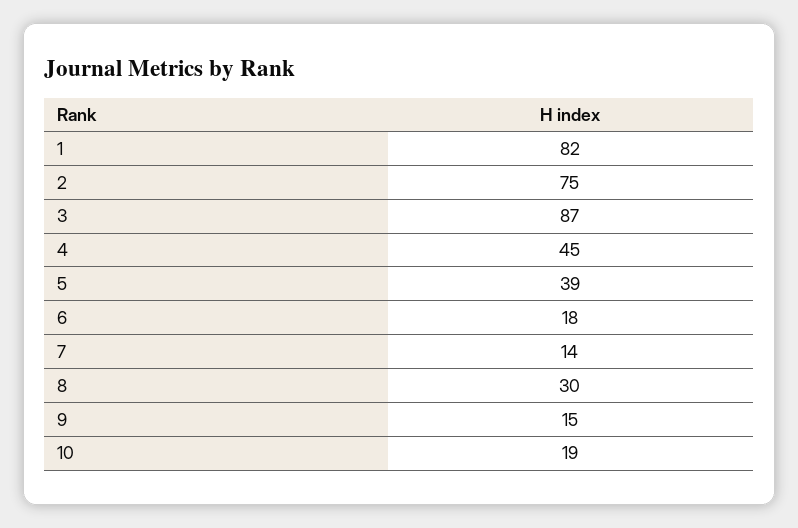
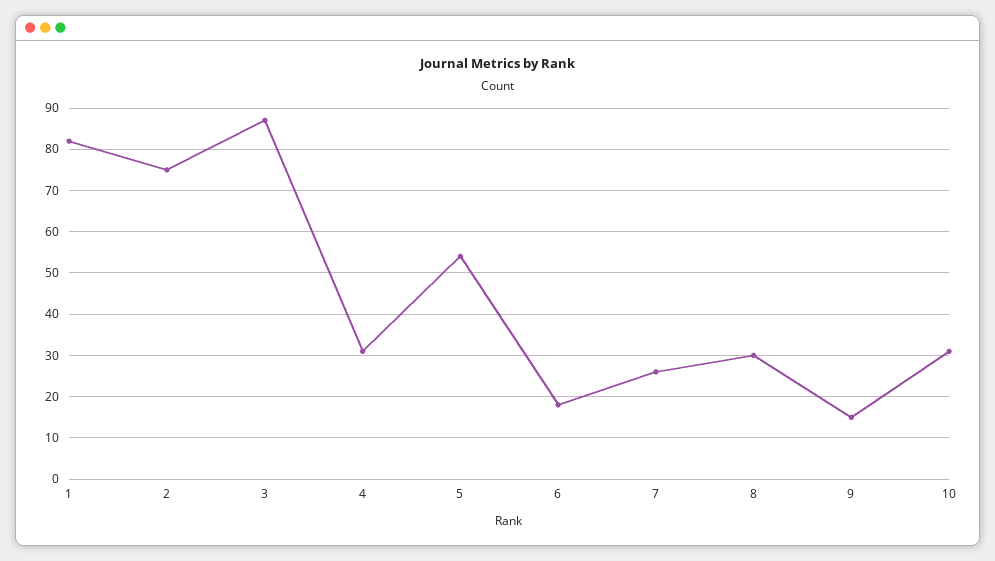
  {
    "1": 82,
    "2": 75,
    "3": 87,
-   "4": 45,
+   "4": 30,
-   "5": 39,
+   "5": 55,
    "6": 18,
-   "7": 14,
+   "7": 25,
    "8": 30,
    "9": 15,
-   "10": 19
+   "10": 30
  }

